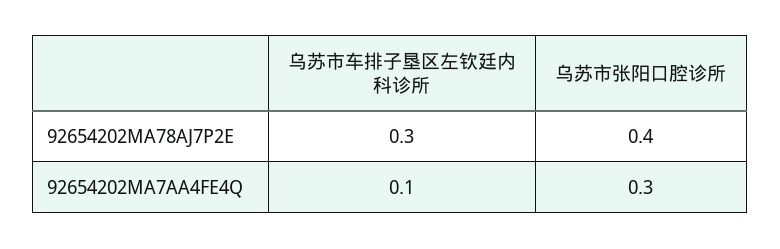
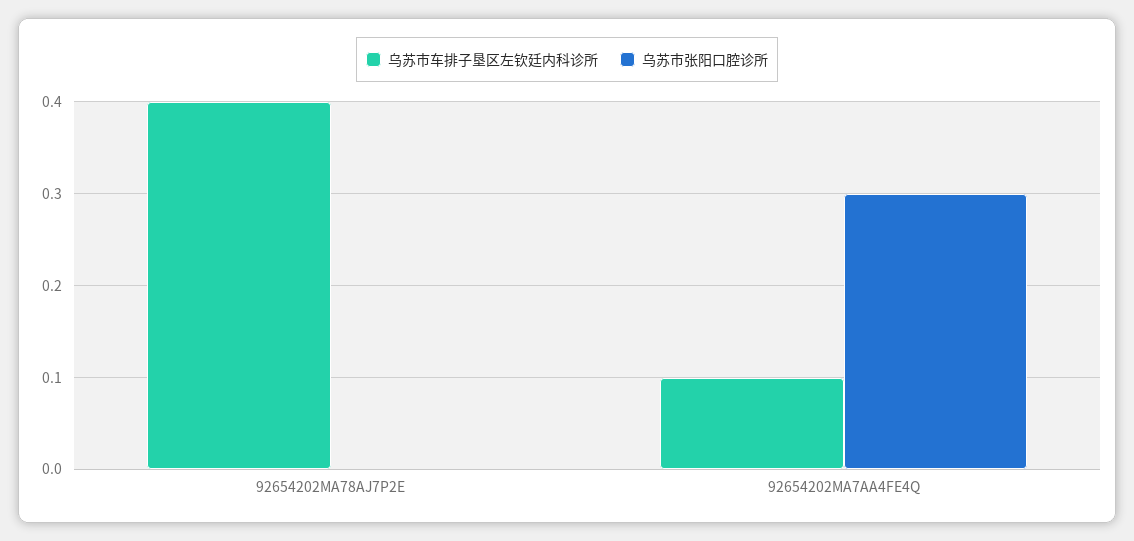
  {
    "乌苏市车排子垦区左钦廷内科诊所": {
-     "92654202MA78AJ7P2E": 0.3,
+     "92654202MA78AJ7P2E": 0.4,
      "92654202MA7AA4FE4Q": 0.1
    },
    "乌苏市张阳口腔诊所": {
-     "92654202MA78AJ7P2E": 0.4,
+     "92654202MA78AJ7P2E": 0,
      "92654202MA7AA4FE4Q": 0.3
    }
  }

